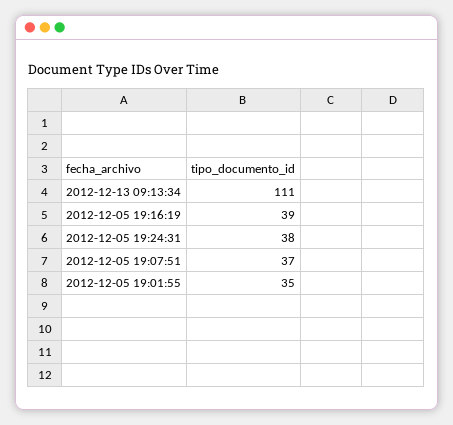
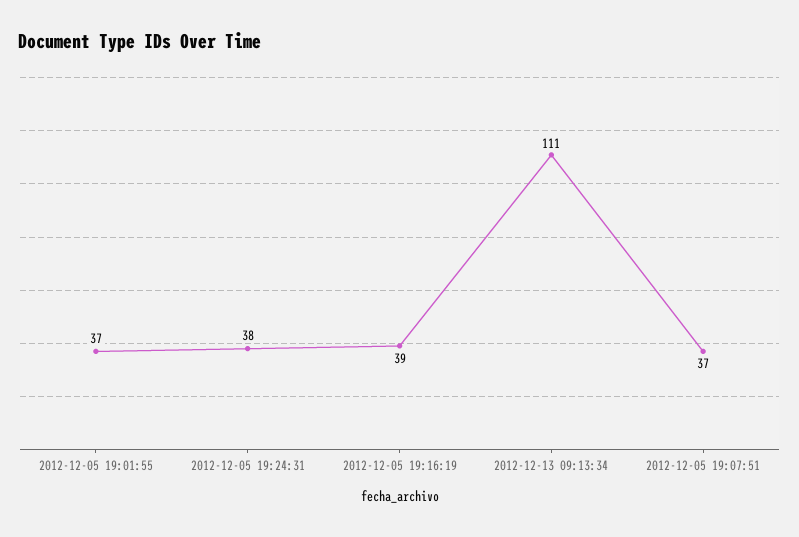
  {
    "2012-12-13 09:13:34": 111,
    "2012-12-05 19:16:19": 39,
    "2012-12-05 19:24:31": 38,
    "2012-12-05 19:07:51": 37,
-   "2012-12-05 19:01:55": 35
+   "2012-12-05 19:01:55": 37
  }

